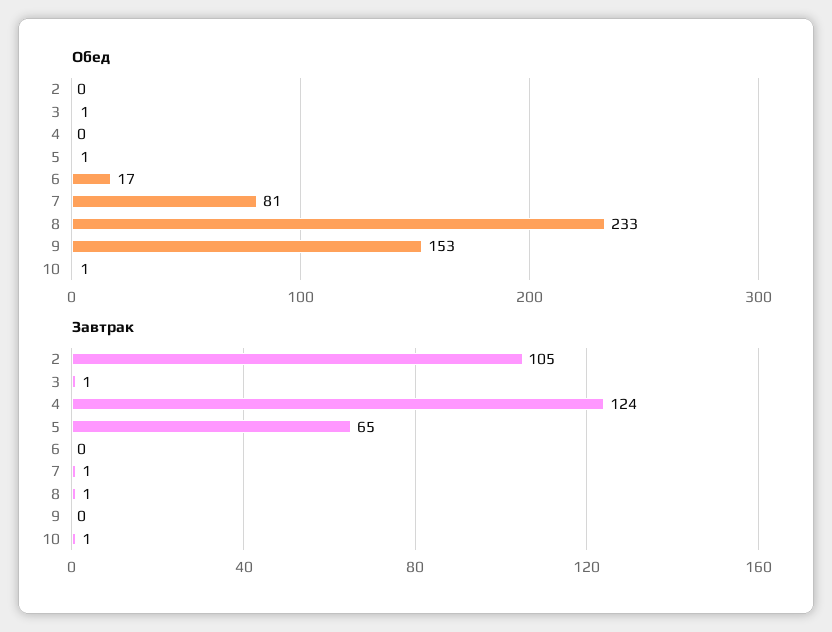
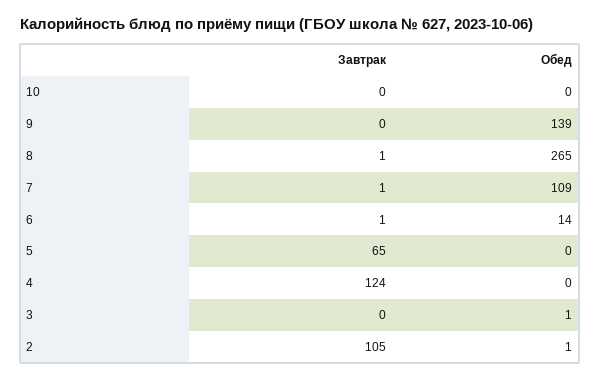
  {
    "Обед": {
-     "2": 0,
+     "2": 1,
      "3": 1,
      "4": 0,
-     "5": 1,
+     "5": 0,
-     "6": 17,
+     "6": 14,
-     "7": 81,
+     "7": 109,
-     "8": 233,
+     "8": 265,
-     "9": 153,
+     "9": 139,
-     "10": 1
+     "10": 0
    },
    "Завтрак": {
      "2": 105,
-     "3": 1,
+     "3": 0,
      "4": 124,
      "5": 65,
-     "6": 0,
+     "6": 1,
      "7": 1,
      "8": 1,
      "9": 0,
-     "10": 1
+     "10": 0
    }
  }

